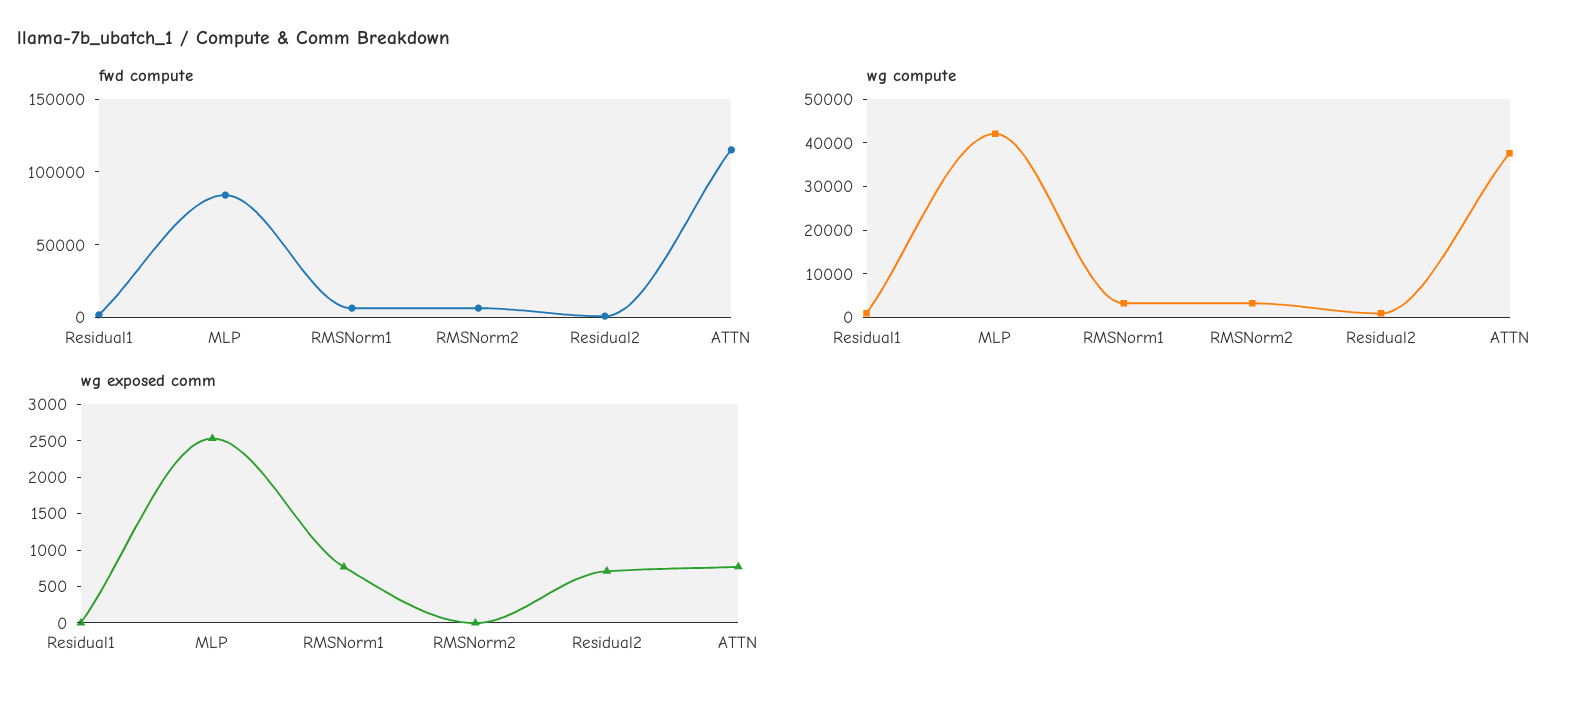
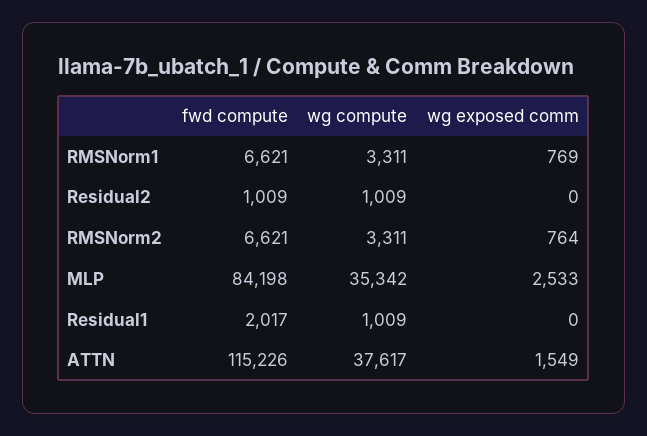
  {
    "fwd compute": {
      "Residual1": 2017,
      "MLP": 84198,
      "RMSNorm1": 6621,
      "RMSNorm2": 6621,
      "Residual2": 1009,
      "ATTN": 115226
    },
    "wg compute": {
      "Residual1": 1009,
-     "MLP": 42000,
+     "MLP": 35342,
      "RMSNorm1": 3311,
      "RMSNorm2": 3311,
      "Residual2": 1009,
      "ATTN": 37617
    },
    "wg exposed comm": {
      "Residual1": 0,
      "MLP": 2533,
      "RMSNorm1": 769,
-     "RMSNorm2": 0,
+     "RMSNorm2": 764,
-     "Residual2": 750,
+     "Residual2": 0,
-     "ATTN": 750
+     "ATTN": 1549
    }
  }

